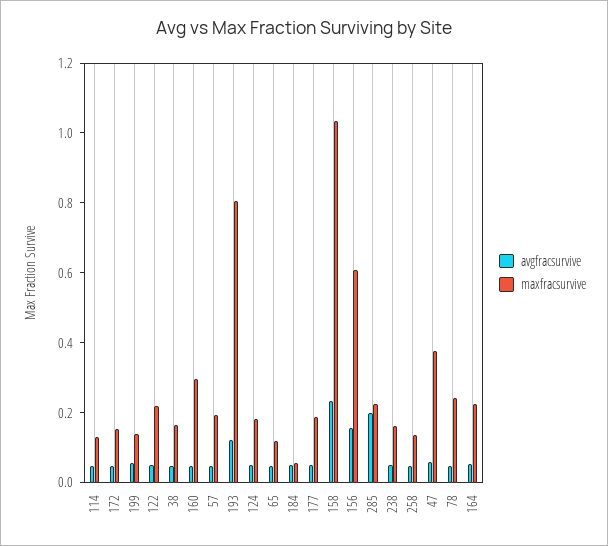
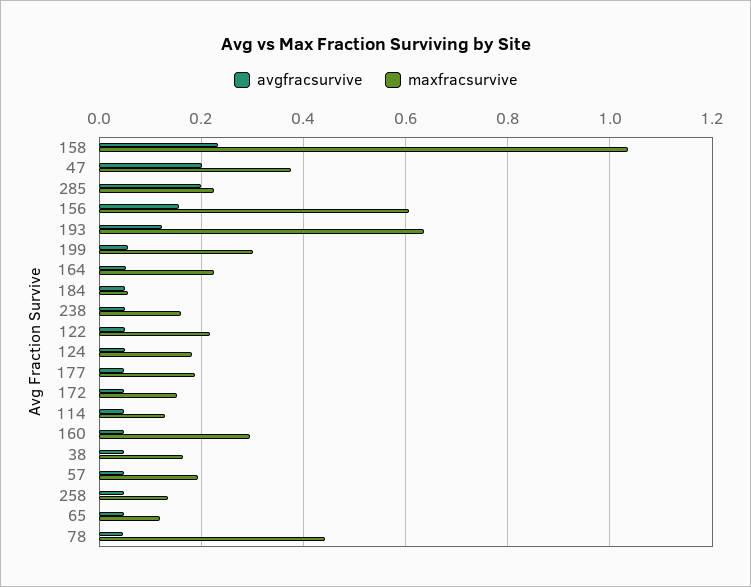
  {
    "avgfracsurvive": {
      "114": 0.04,
      "172": 0.04,
      "199": 0.06,
      "122": 0.06,
      "38": 0.04,
      "160": 0.04,
      "57": 0.04,
      "193": 0.12,
      "124": 0.06,
      "65": 0.04,
      "184": 0.06,
      "177": 0.04,
      "158": 0.24,
      "156": 0.16,
      "285": 0.2,
      "238": 0.06,
      "258": 0.04,
-     "47": 0.05,
+     "47": 0.2,
      "78": 0.04,
      "164": 0.06
    },
    "maxfracsurvive": {
      "114": 0.12,
      "172": 0.16,
-     "199": 0.15,
+     "199": 0.3,
      "122": 0.22,
      "38": 0.16,
      "160": 0.3,
      "57": 0.2,
-     "193": 0.8,
+     "193": 0.64,
      "124": 0.18,
      "65": 0.12,
      "184": 0.06,
      "177": 0.18,
      "158": 1.04,
      "156": 0.6,
      "285": 0.22,
      "238": 0.16,
      "258": 0.14,
      "47": 0.38,
-     "78": 0.25,
+     "78": 0.44,
      "164": 0.22
    }
  }

